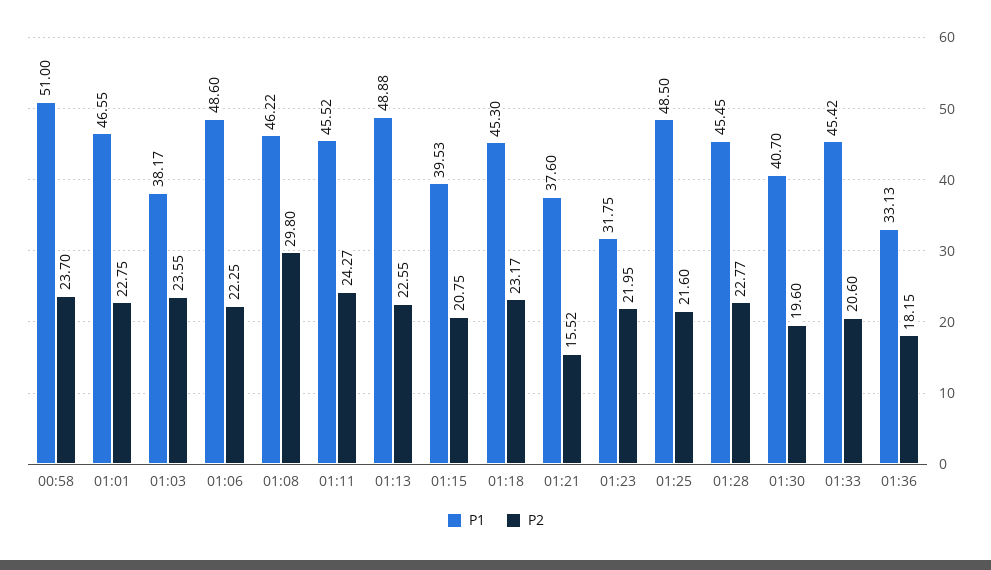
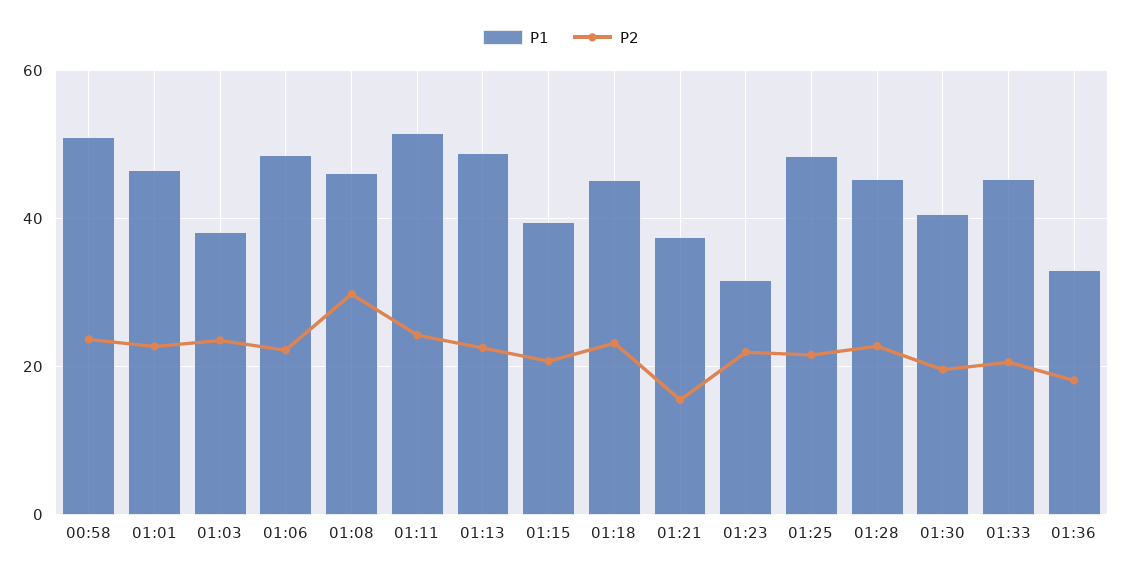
  {
    "P1": {
      "00:58": 51,
      "01:01": 46.55,
      "01:03": 38.17,
      "01:06": 48.6,
      "01:08": 46.22,
-     "01:11": 45.52,
+     "01:11": 52,
      "01:13": 48.88,
      "01:15": 39.53,
      "01:18": 45.3,
      "01:21": 37.6,
      "01:23": 31.75,
      "01:25": 48.5,
      "01:28": 45.45,
      "01:30": 40.7,
      "01:33": 45.42,
      "01:36": 33.13
    },
    "P2": {
      "00:58": 23.7,
      "01:01": 22.75,
      "01:03": 23.55,
      "01:06": 22.25,
      "01:08": 29.8,
      "01:11": 24.27,
      "01:13": 22.55,
      "01:15": 20.75,
      "01:18": 23.17,
      "01:21": 15.52,
      "01:23": 21.95,
      "01:25": 21.6,
      "01:28": 22.77,
      "01:30": 19.6,
      "01:33": 20.6,
      "01:36": 18.15
    }
  }

